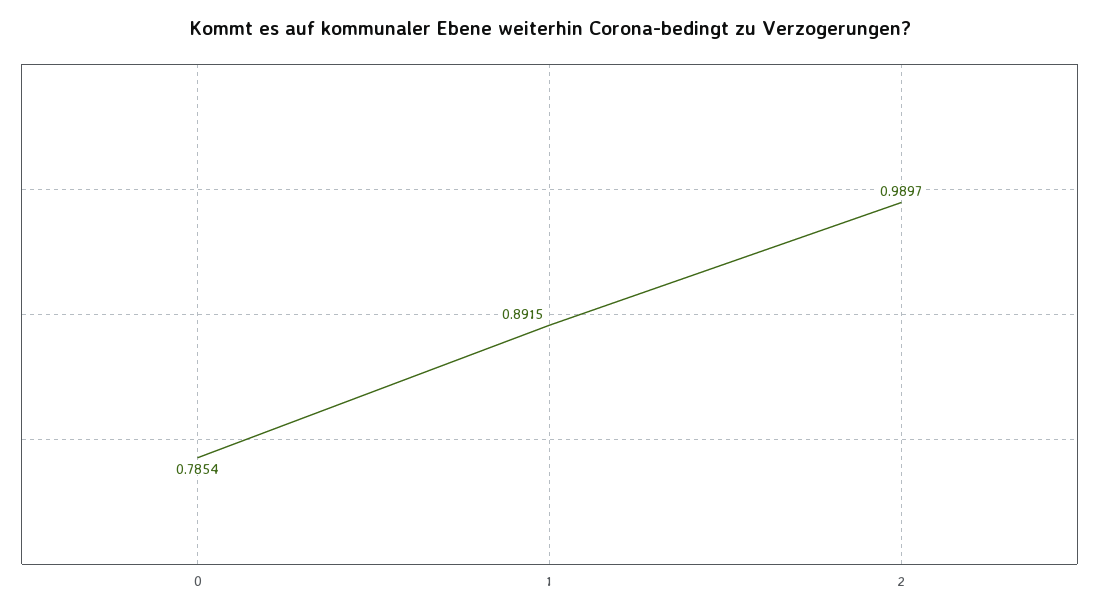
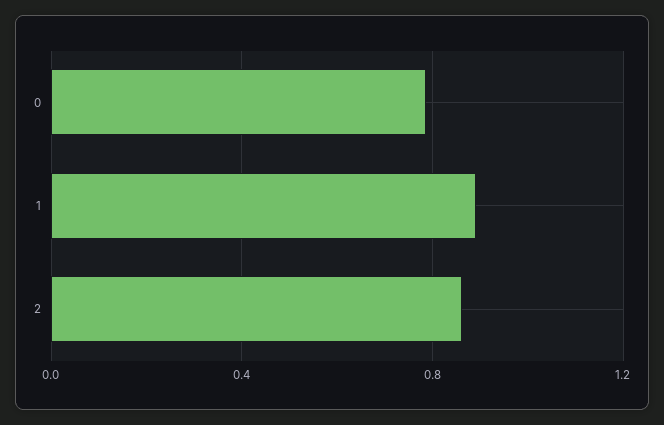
  {
    "0": 0.7854,
    "1": 0.8915,
-   "2": 0.9897
+   "2": 0.85
  }

